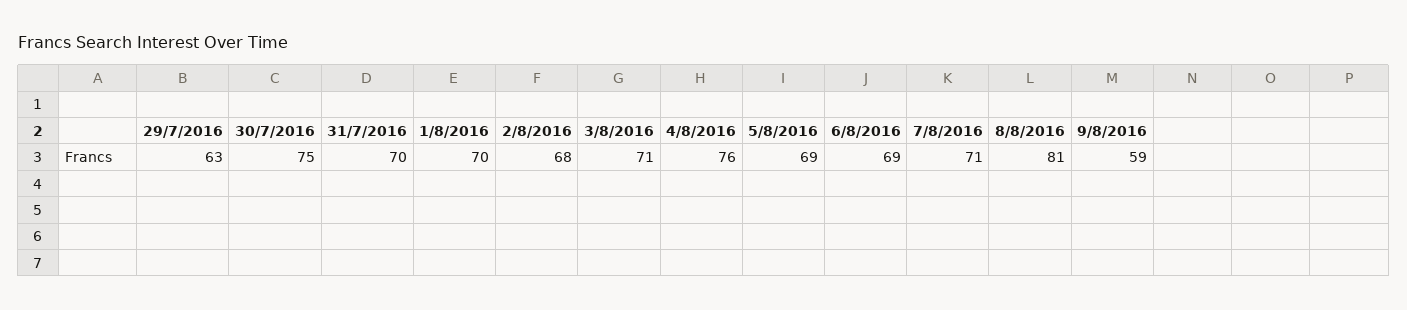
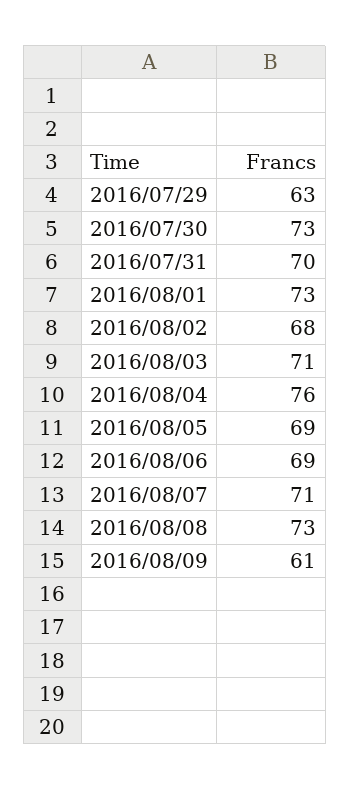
  {
    "29/7/2016": 63,
-   "30/7/2016": 75,
+   "30/7/2016": 73,
    "31/7/2016": 70,
-   "1/8/2016": 70,
+   "1/8/2016": 73,
    "2/8/2016": 68,
    "3/8/2016": 71,
    "4/8/2016": 76,
    "5/8/2016": 69,
    "6/8/2016": 69,
    "7/8/2016": 71,
-   "8/8/2016": 81,
+   "8/8/2016": 73,
-   "9/8/2016": 59
+   "9/8/2016": 61
  }

